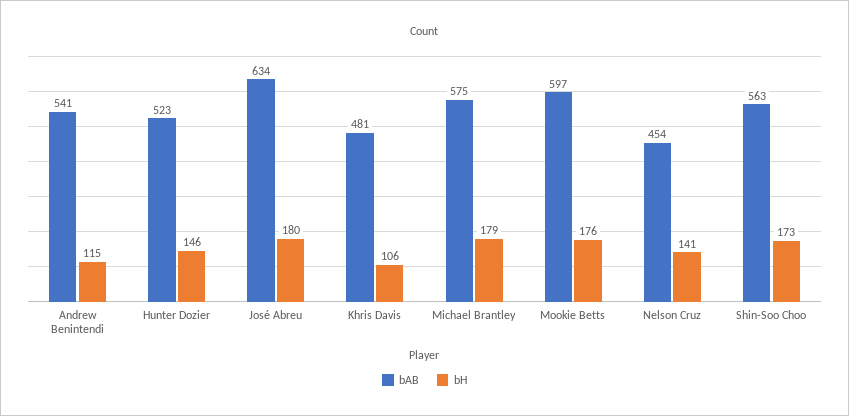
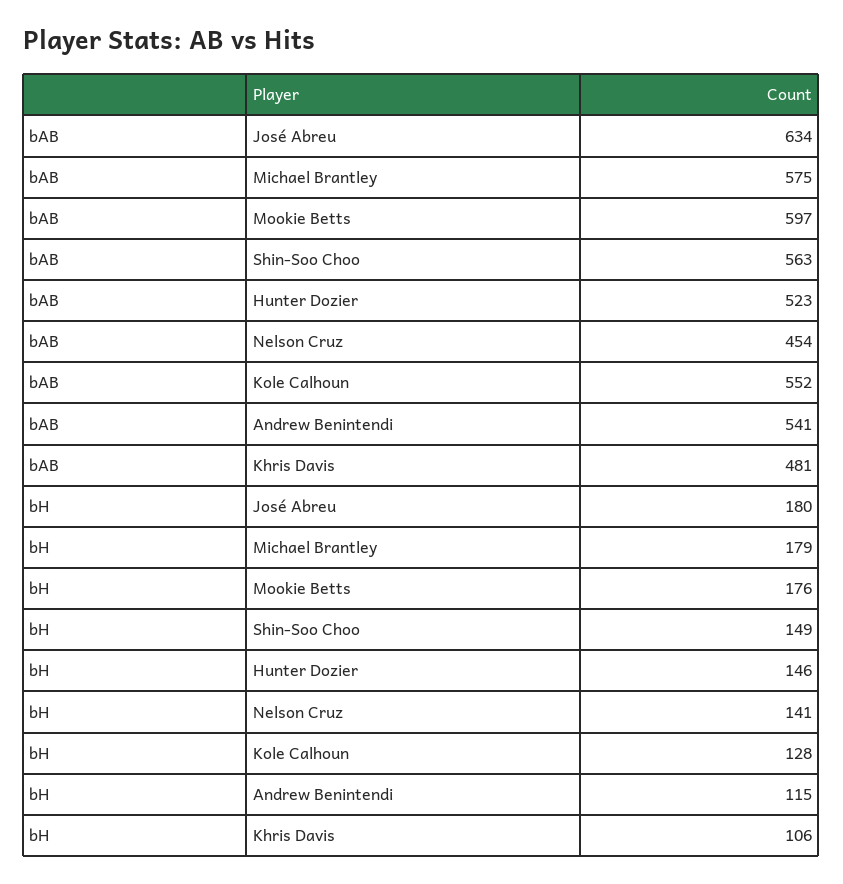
  {
    "bAB": {
      "Andrew Benintendi": 541,
      "Hunter Dozier": 523,
      "José Abreu": 634,
      "Khris Davis": 481,
      "Michael Brantley": 575,
      "Mookie Betts": 597,
      "Nelson Cruz": 454,
-     "Shin-Soo Choo": 563
+     "Shin-Soo Choo": 563,
+     "Kole Calhoun": 552
    },
    "bH": {
      "Andrew Benintendi": 115,
      "Hunter Dozier": 146,
      "José Abreu": 180,
      "Khris Davis": 106,
      "Michael Brantley": 179,
      "Mookie Betts": 176,
      "Nelson Cruz": 141,
-     "Shin-Soo Choo": 173
+     "Shin-Soo Choo": 149,
+     "Kole Calhoun": 128
    }
  }

